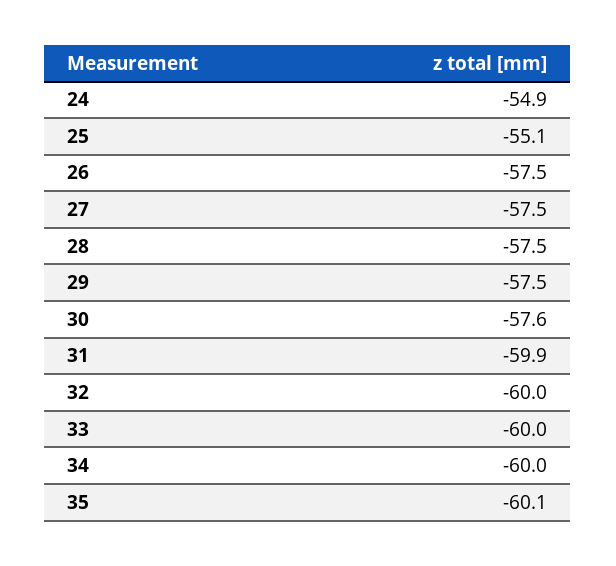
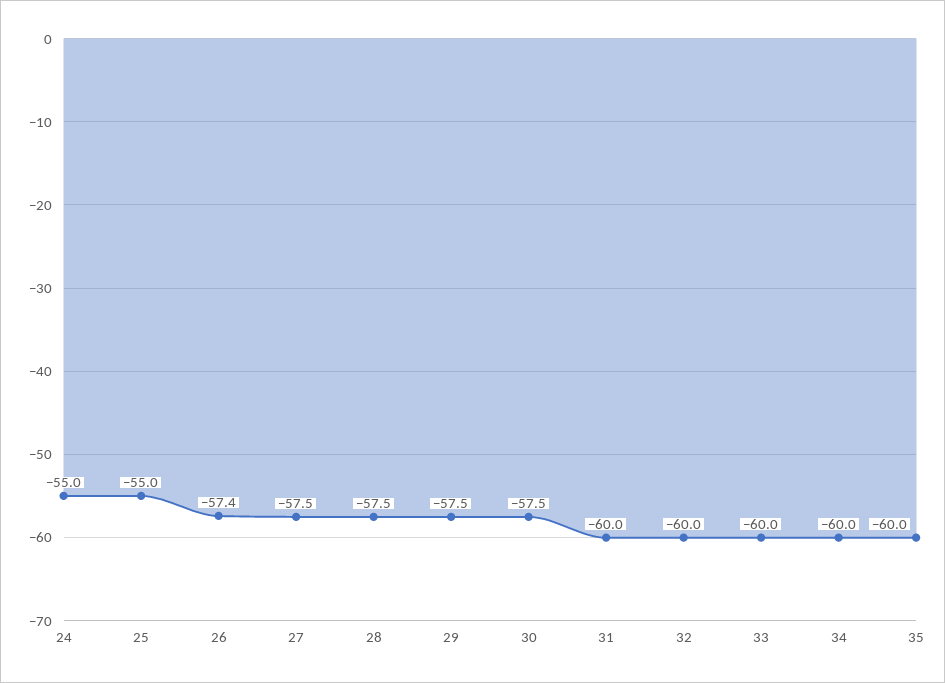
  {
-   "24": -54.9,
+   "24": -55,
-   "25": -55.1,
+   "25": -55,
-   "26": -57.5,
+   "26": -57.4,
    "27": -57.5,
    "28": -57.5,
    "29": -57.5,
-   "30": -57.6,
+   "30": -57.5,
-   "31": -59.9,
+   "31": -60,
    "32": -60,
    "33": -60,
    "34": -60,
-   "35": -60.1
+   "35": -60
  }

